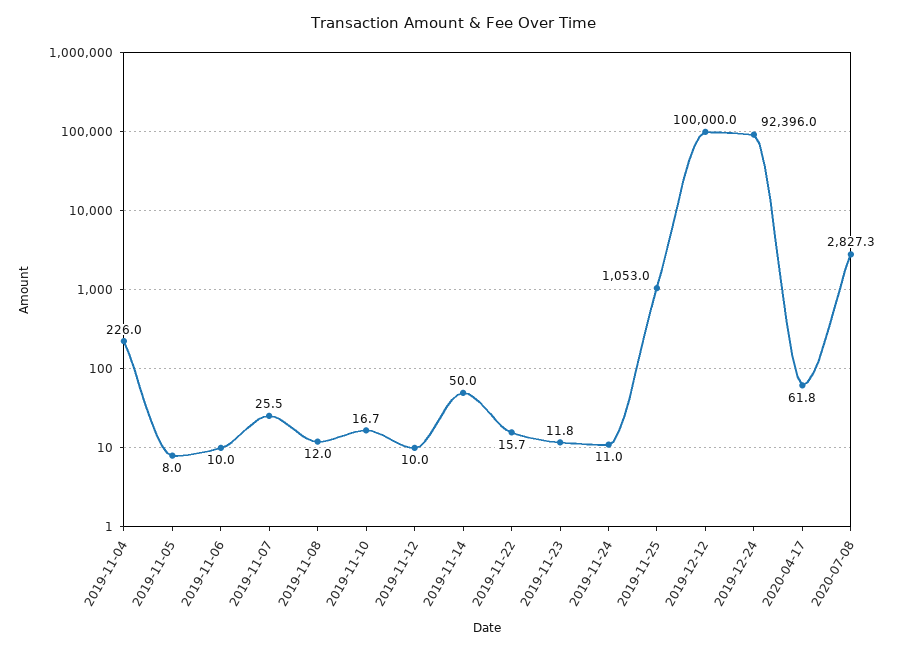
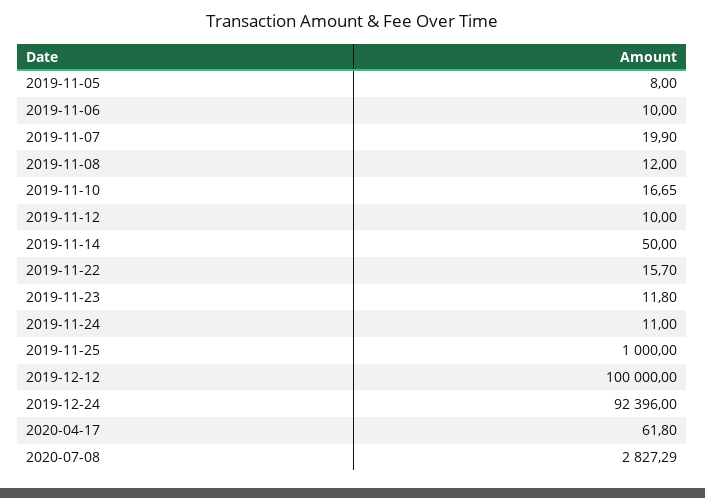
  {
-   "2019-11-04": 226,
    "2019-11-05": 8,
    "2019-11-06": 10,
-   "2019-11-07": 25.5,
+   "2019-11-07": 19.9,
    "2019-11-08": 12,
    "2019-11-10": 16.65,
    "2019-11-12": 10,
    "2019-11-14": 50,
    "2019-11-22": 15.7,
    "2019-11-23": 11.8,
    "2019-11-24": 11,
-   "2019-11-25": 1053,
+   "2019-11-25": 1000,
    "2019-12-12": 100000,
    "2019-12-24": 92396,
    "2020-04-17": 61.8,
    "2020-07-08": 2827.29
  }

